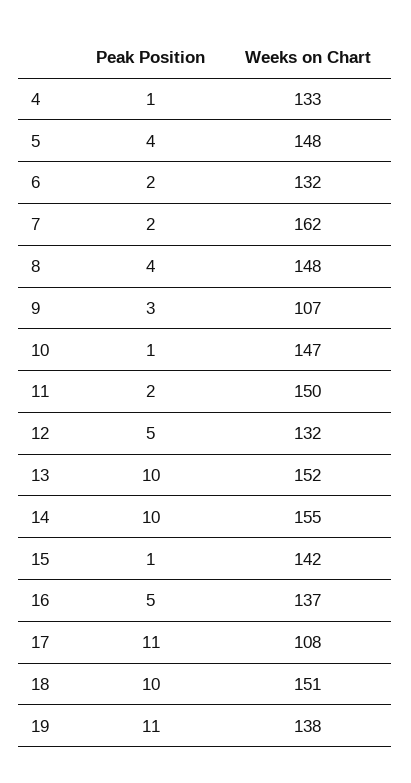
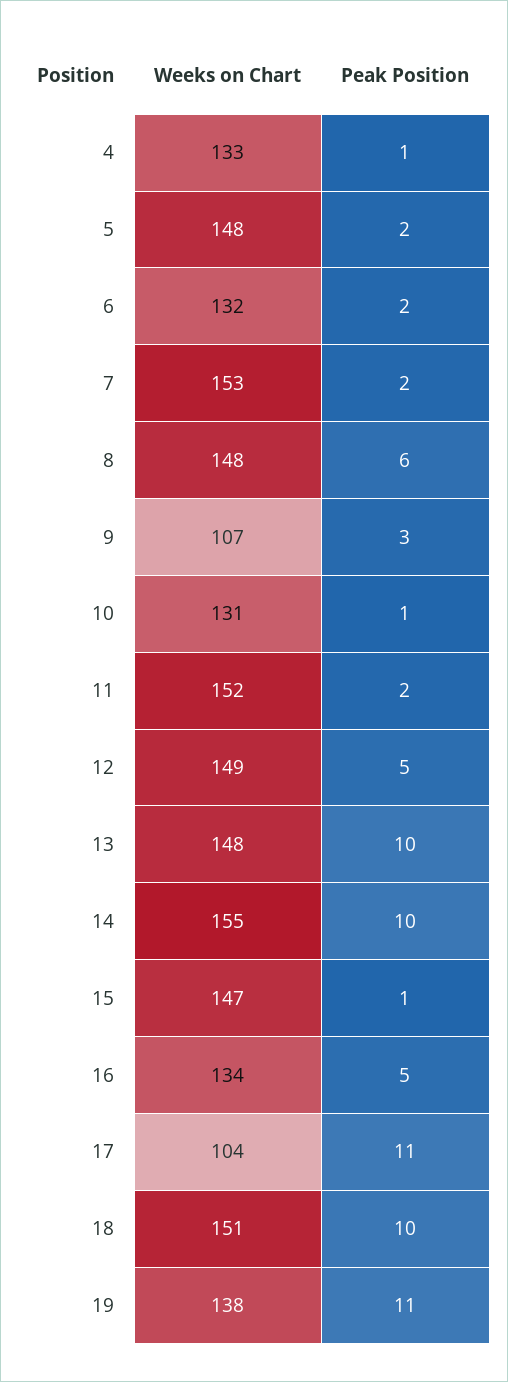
  {
    "Peak Position": {
      "4": 1,
-     "5": 4,
+     "5": 2,
      "6": 2,
      "7": 2,
-     "8": 4,
+     "8": 6,
      "9": 3,
      "10": 1,
      "11": 2,
      "12": 5,
      "13": 10,
      "14": 10,
      "15": 1,
      "16": 5,
      "17": 11,
      "18": 10,
      "19": 11
    },
    "Weeks on Chart": {
      "4": 133,
      "5": 148,
      "6": 132,
-     "7": 162,
+     "7": 153,
      "8": 148,
      "9": 107,
-     "10": 147,
+     "10": 131,
-     "11": 150,
+     "11": 152,
-     "12": 132,
+     "12": 149,
-     "13": 152,
+     "13": 148,
      "14": 155,
-     "15": 142,
+     "15": 147,
-     "16": 137,
+     "16": 134,
-     "17": 108,
+     "17": 104,
      "18": 151,
      "19": 138
    }
  }

